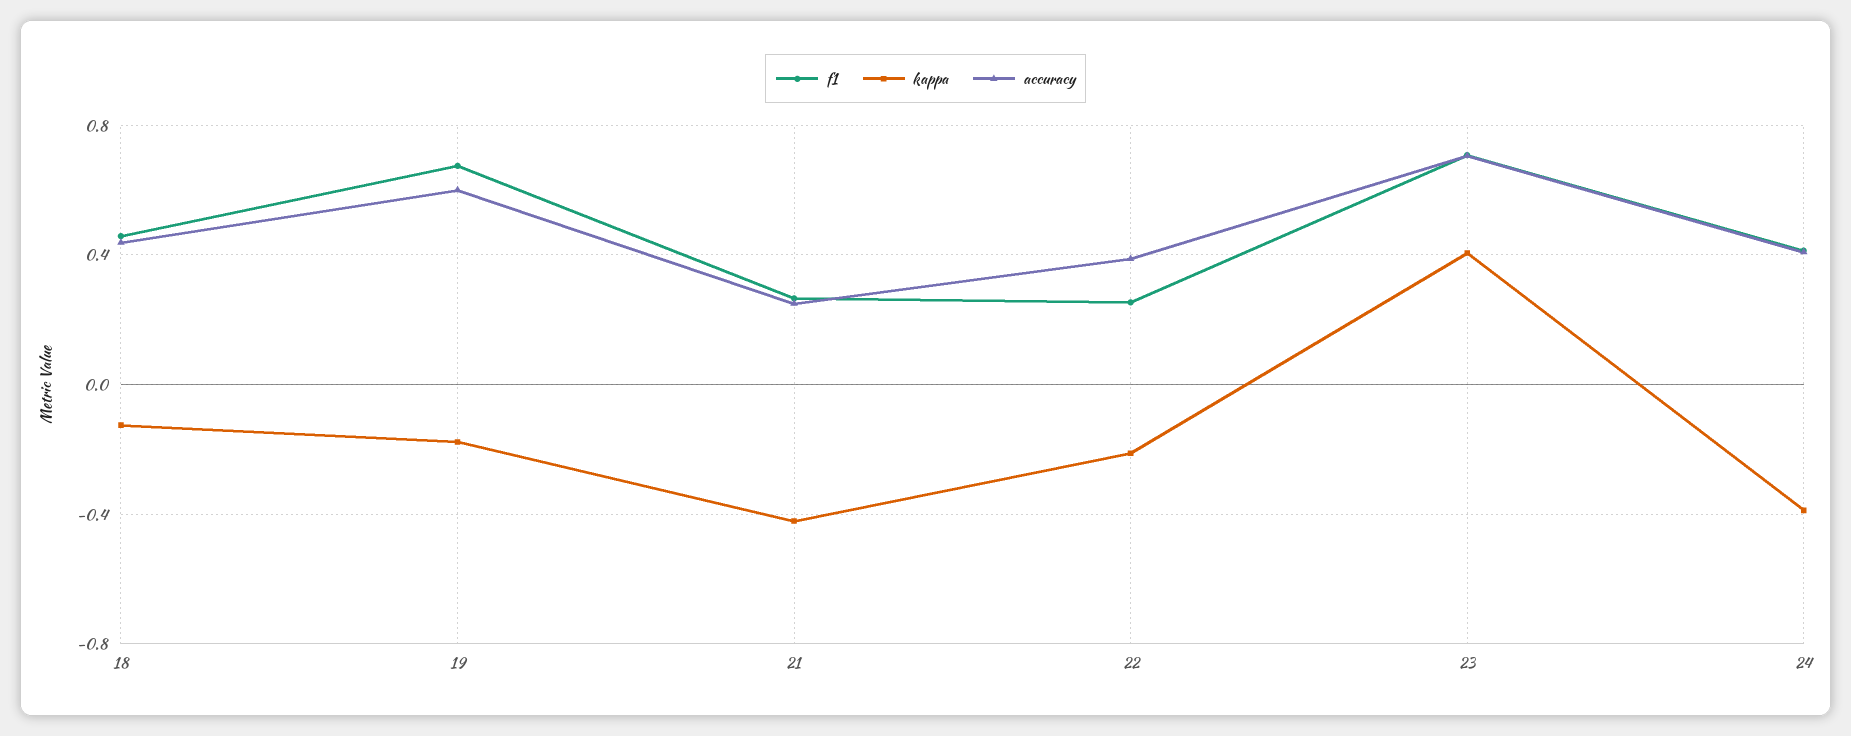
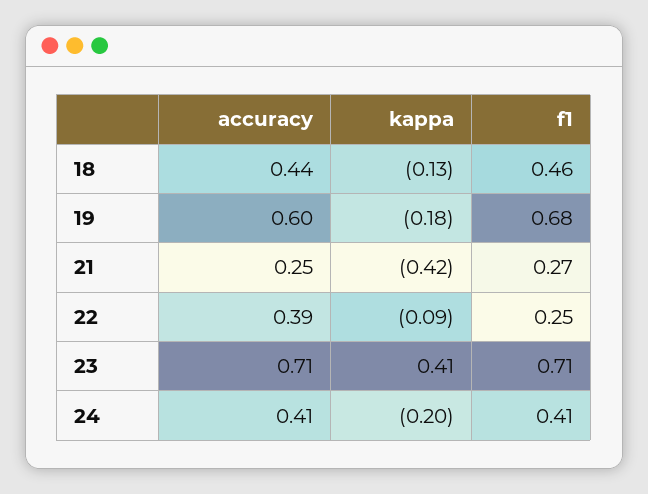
  {
    "f1": {
      "18": 0.46,
      "19": 0.68,
      "21": 0.27,
      "22": 0.25,
      "23": 0.71,
      "24": 0.41
    },
    "kappa": {
      "18": -0.13,
      "19": -0.18,
      "21": -0.42,
-     "22": -0.2,
+     "22": -0.09,
      "23": 0.41,
-     "24": -0.4
+     "24": -0.2
    },
    "accuracy": {
      "18": 0.44,
      "19": 0.6,
      "21": 0.25,
      "22": 0.39,
      "23": 0.71,
      "24": 0.41
    }
  }

